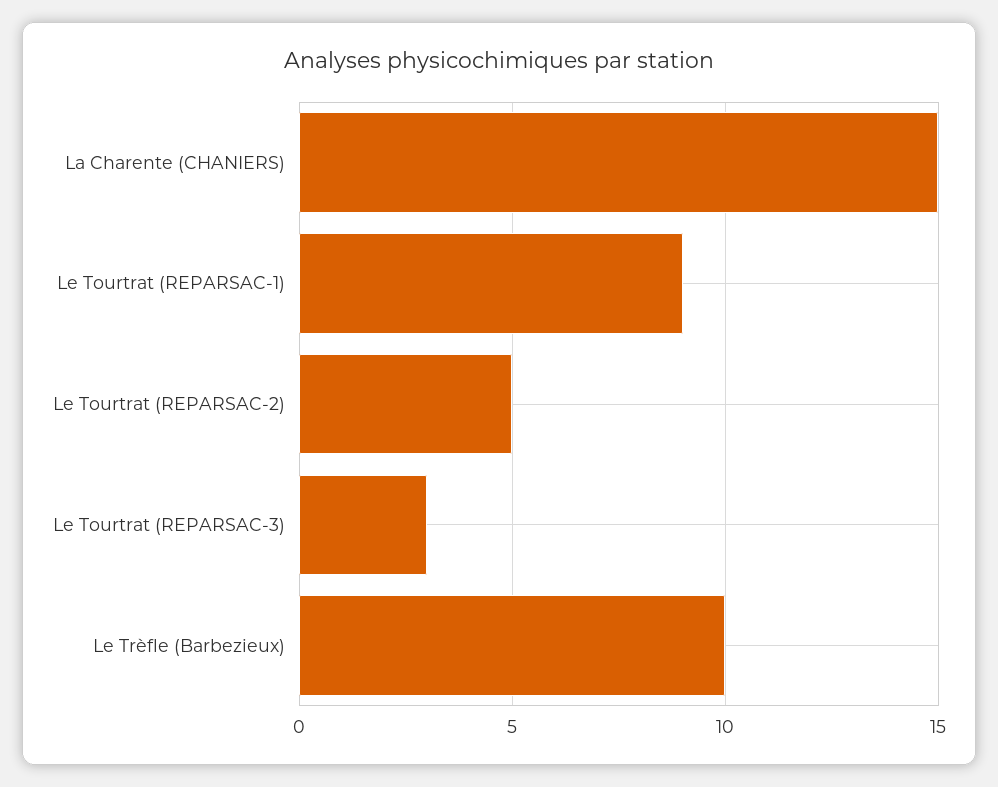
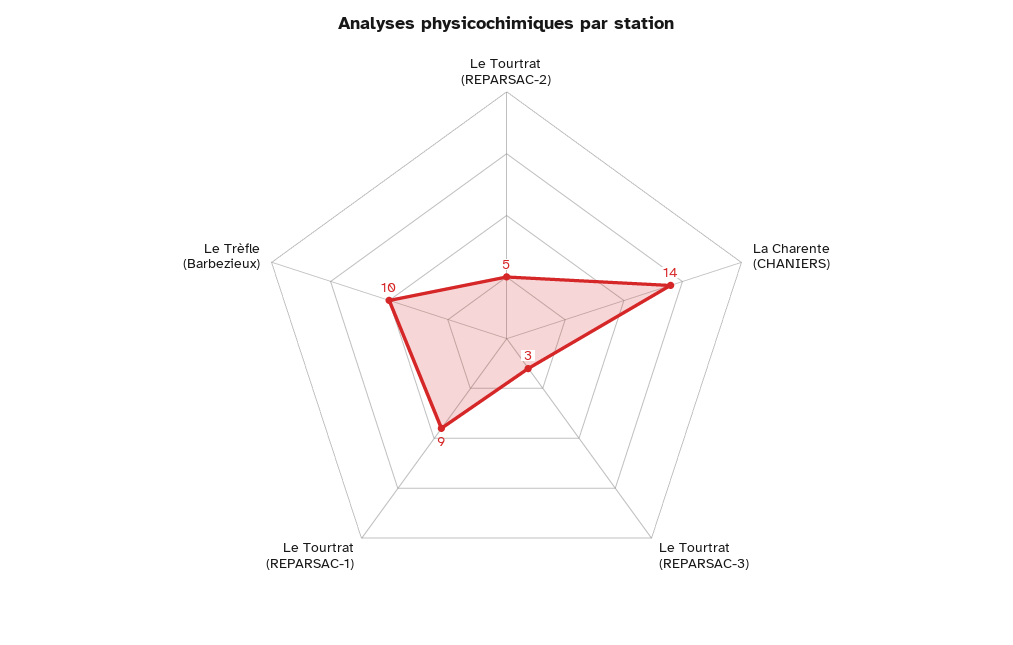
  {
-   "La Charente (CHANIERS)": 15,
+   "La Charente (CHANIERS)": 14,
    "Le Tourtrat (REPARSAC-1)": 9,
    "Le Tourtrat (REPARSAC-2)": 5,
    "Le Tourtrat (REPARSAC-3)": 3,
    "Le Trèfle (Barbezieux)": 10
  }

